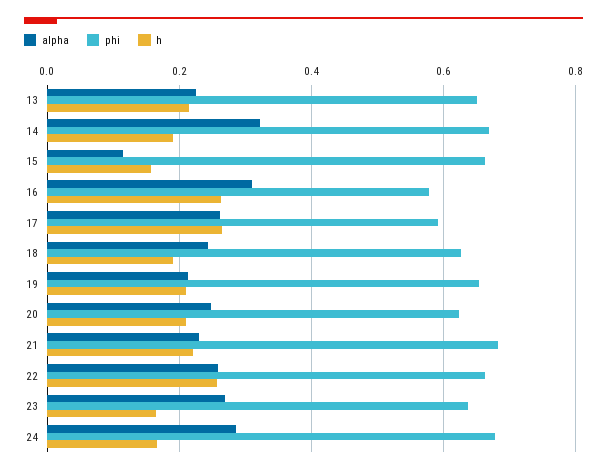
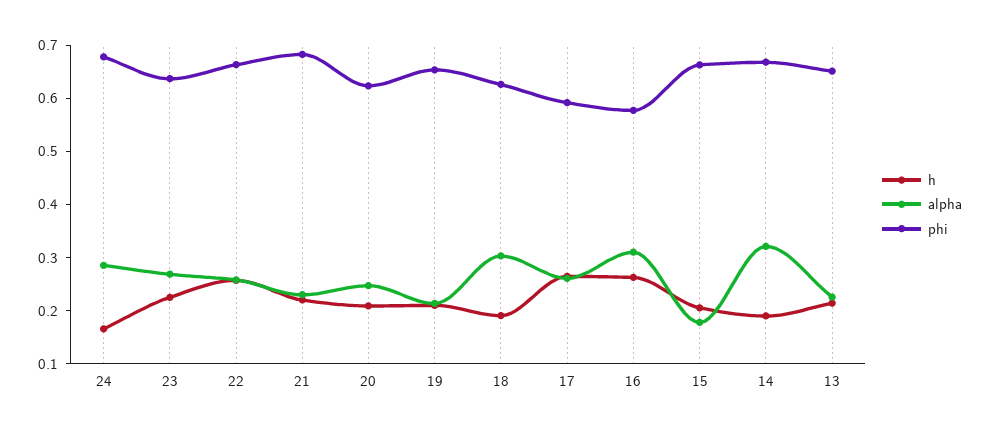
  {
    "alpha": {
      "13": 0.22,
      "14": 0.32,
-     "15": 0.12,
+     "15": 0.18,
      "16": 0.32,
      "17": 0.26,
-     "18": 0.24,
+     "18": 0.3,
      "19": 0.22,
      "20": 0.24,
      "21": 0.22,
      "22": 0.26,
      "23": 0.26,
      "24": 0.28
    },
    "phi": {
      "13": 0.66,
      "14": 0.66,
      "15": 0.66,
      "16": 0.58,
      "17": 0.6,
      "18": 0.62,
      "19": 0.66,
      "20": 0.62,
      "21": 0.68,
      "22": 0.66,
      "23": 0.64,
      "24": 0.68
    },
    "h": {
      "13": 0.22,
      "14": 0.18,
-     "15": 0.16,
+     "15": 0.2,
      "16": 0.26,
      "17": 0.26,
      "18": 0.2,
      "19": 0.22,
      "20": 0.2,
      "21": 0.22,
      "22": 0.26,
-     "23": 0.16,
+     "23": 0.22,
      "24": 0.16
    }
  }

